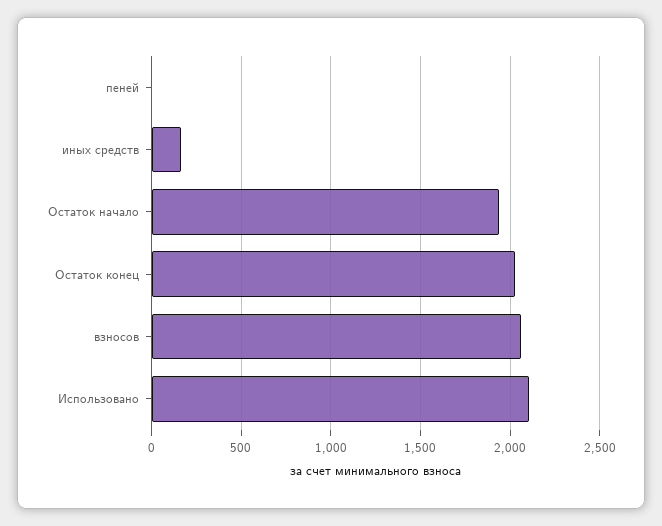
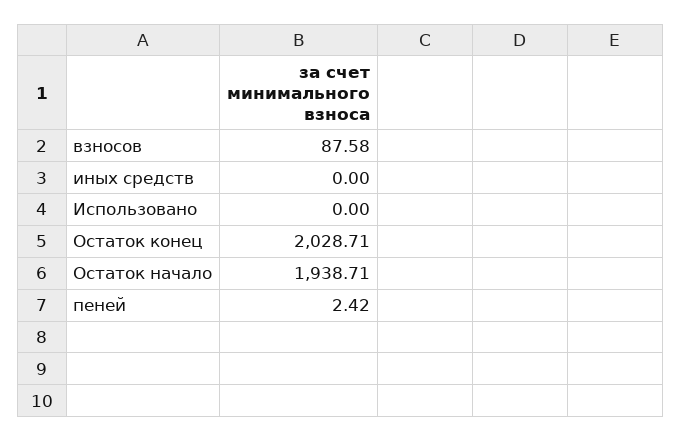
  {
    "пеней": 2.42,
-   "иных средств": 150,
+   "иных средств": 0,
    "Остаток начало": 1938.71,
    "Остаток конец": 2028.71,
-   "взносов": 2050,
+   "взносов": 87.58,
-   "Использовано": 2100
+   "Использовано": 0
  }

